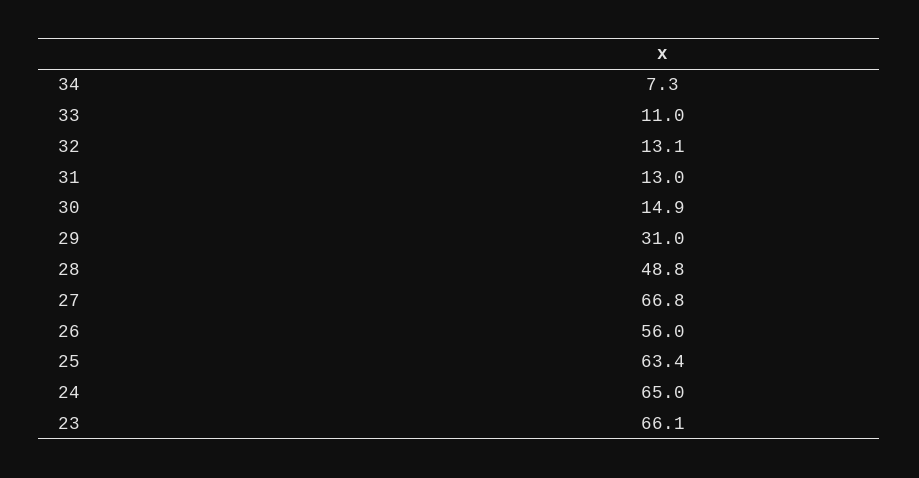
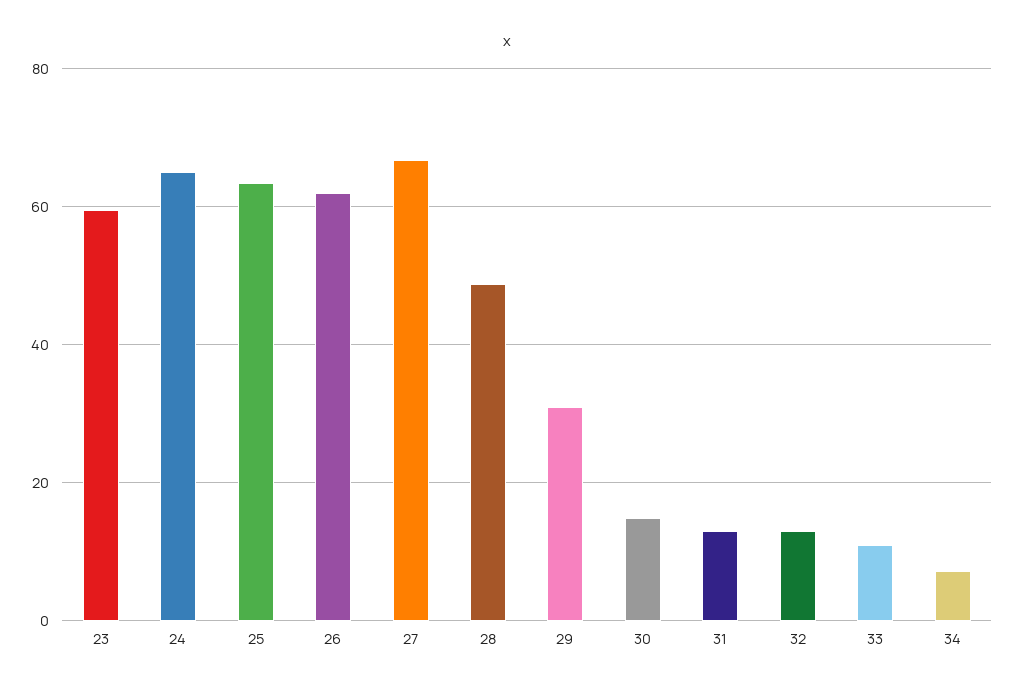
  {
    "34": 7.3,
    "33": 11,
    "32": 13.1,
    "31": 13,
    "30": 14.9,
    "29": 31,
    "28": 48.8,
    "27": 66.8,
-   "26": 56,
+   "26": 62,
    "25": 63.4,
    "24": 65,
-   "23": 66.1
+   "23": 60
  }

